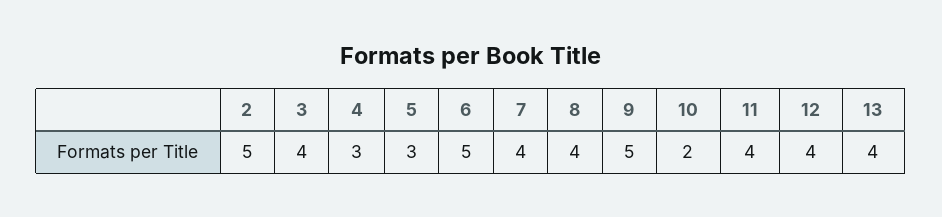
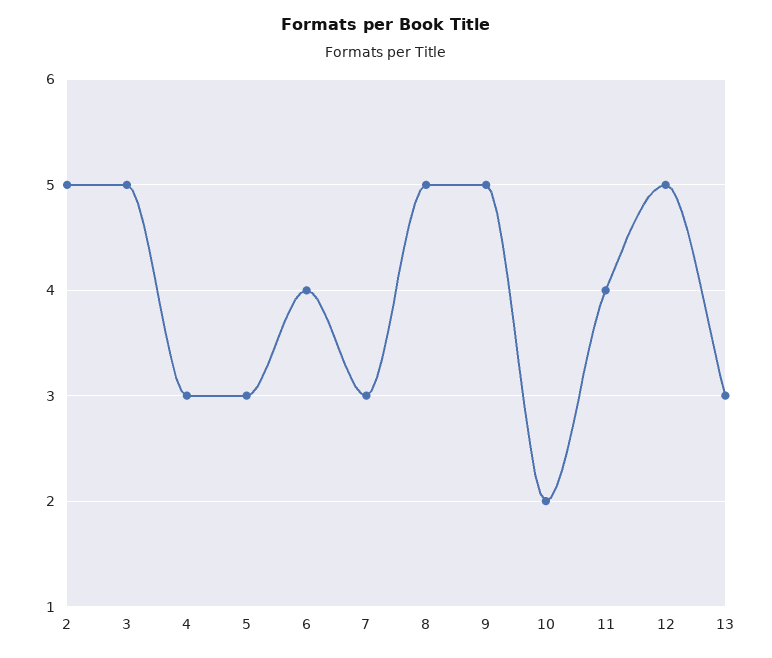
  {
    "2": 5,
-   "3": 4,
+   "3": 5,
    "4": 3,
    "5": 3,
-   "6": 5,
+   "6": 4,
-   "7": 4,
+   "7": 3,
-   "8": 4,
+   "8": 5,
    "9": 5,
    "10": 2,
    "11": 4,
-   "12": 4,
+   "12": 5,
-   "13": 4
+   "13": 3
  }

